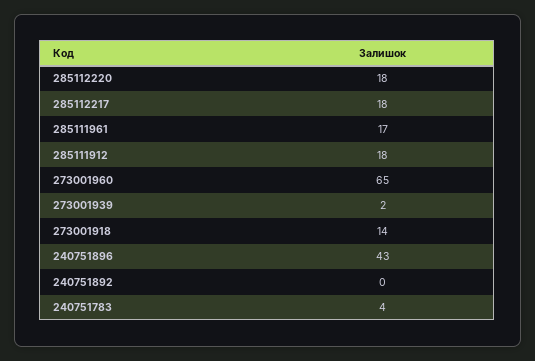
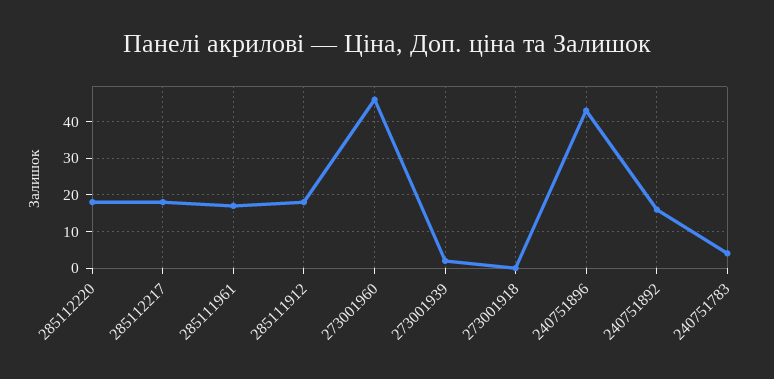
  {
    "285112220": 18,
    "285112217": 18,
    "285111961": 17,
    "285111912": 18,
-   "273001960": 65,
+   "273001960": 45,
    "273001939": 2,
-   "273001918": 14,
+   "273001918": 0,
    "240751896": 43,
-   "240751892": 0,
+   "240751892": 15,
    "240751783": 4
  }

